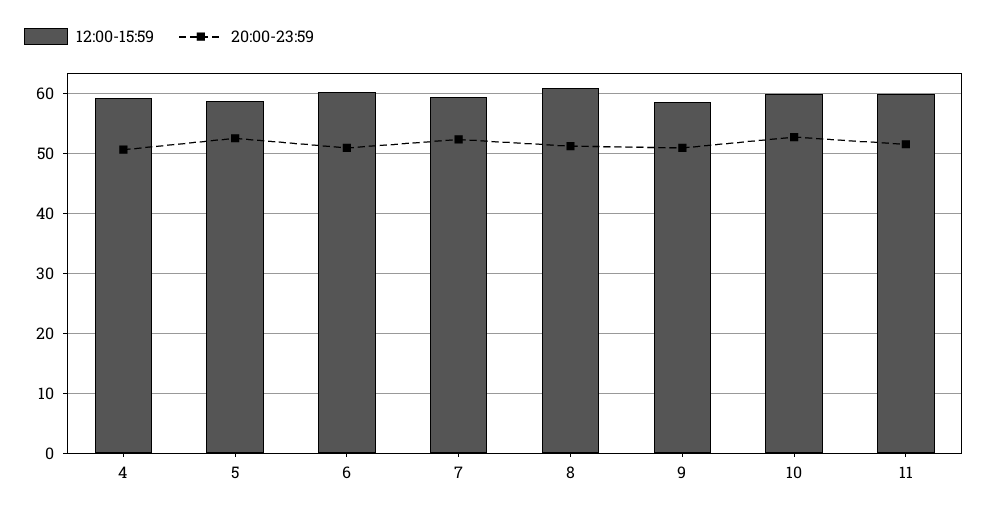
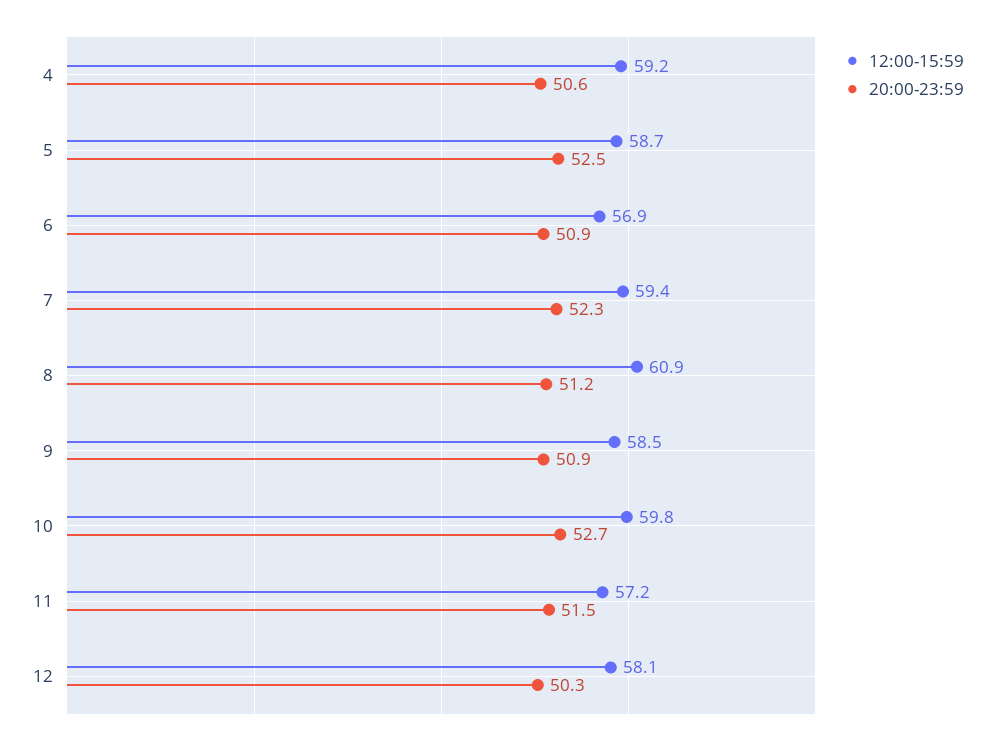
  {
    "12:00-15:59": {
      "4": 59.2,
      "5": 58.7,
-     "6": 60,
+     "6": 56.9,
      "7": 59.4,
      "8": 60.9,
      "9": 58.5,
      "10": 59.8,
-     "11": 60
+     "11": 57.2,
+     "12": 58.1
    },
    "20:00-23:59": {
      "4": 50.6,
      "5": 52.5,
      "6": 50.9,
      "7": 52.3,
      "8": 51.2,
      "9": 50.9,
      "10": 52.7,
-     "11": 51.5
+     "11": 51.5,
+     "12": 50.3
    }
  }

